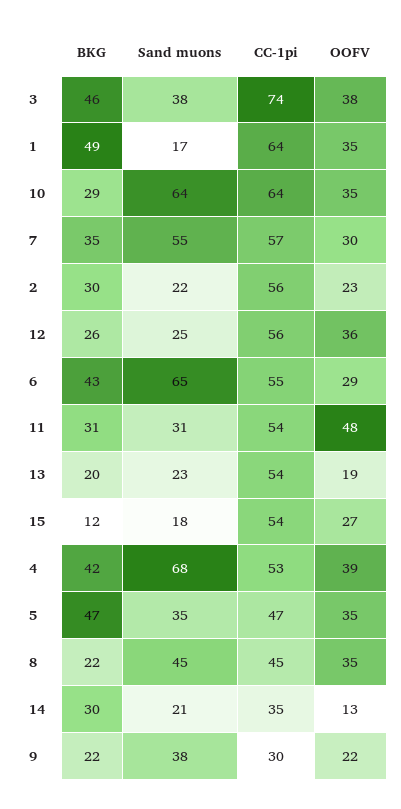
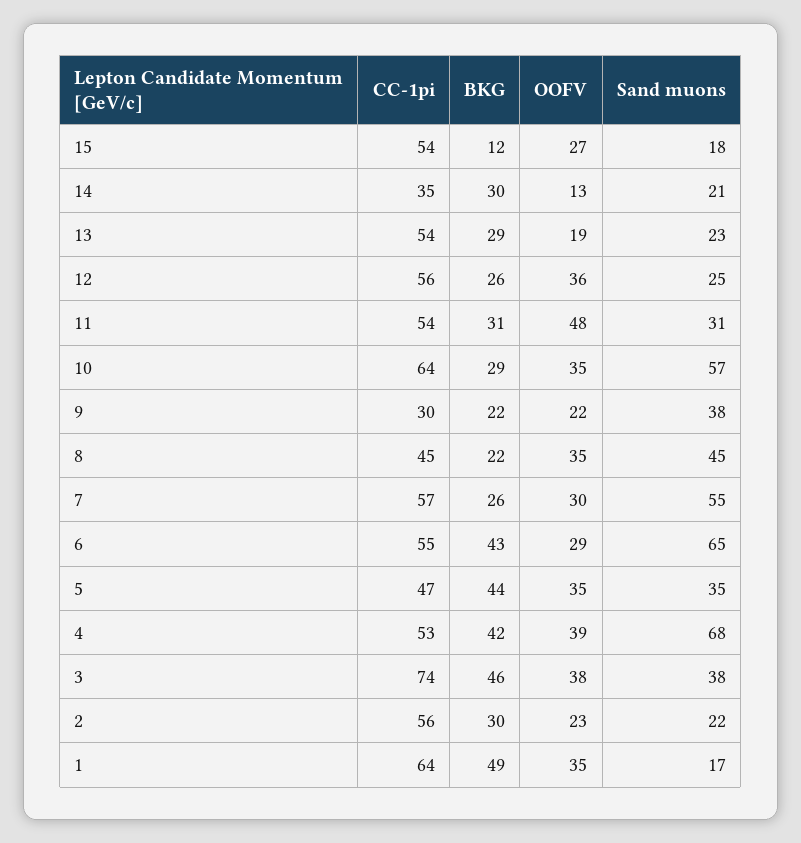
  {
    "BKG": {
      "3": 46,
      "1": 49,
      "10": 29,
-     "7": 35,
+     "7": 26,
      "2": 30,
      "12": 26,
      "6": 43,
      "11": 31,
-     "13": 20,
+     "13": 29,
      "15": 12,
      "4": 42,
-     "5": 47,
+     "5": 44,
      "8": 22,
      "14": 30,
      "9": 22
    },
    "Sand muons": {
      "3": 38,
      "1": 17,
-     "10": 64,
+     "10": 57,
      "7": 55,
      "2": 22,
      "12": 25,
      "6": 65,
      "11": 31,
      "13": 23,
      "15": 18,
      "4": 68,
      "5": 35,
      "8": 45,
      "14": 21,
      "9": 38
    },
    "CC-1pi": {
      "3": 74,
      "1": 64,
      "10": 64,
      "7": 57,
      "2": 56,
      "12": 56,
      "6": 55,
      "11": 54,
      "13": 54,
      "15": 54,
      "4": 53,
      "5": 47,
      "8": 45,
      "14": 35,
      "9": 30
    },
    "OOFV": {
      "3": 38,
      "1": 35,
      "10": 35,
      "7": 30,
      "2": 23,
      "12": 36,
      "6": 29,
      "11": 48,
      "13": 19,
      "15": 27,
      "4": 39,
      "5": 35,
      "8": 35,
      "14": 13,
      "9": 22
    }
  }

